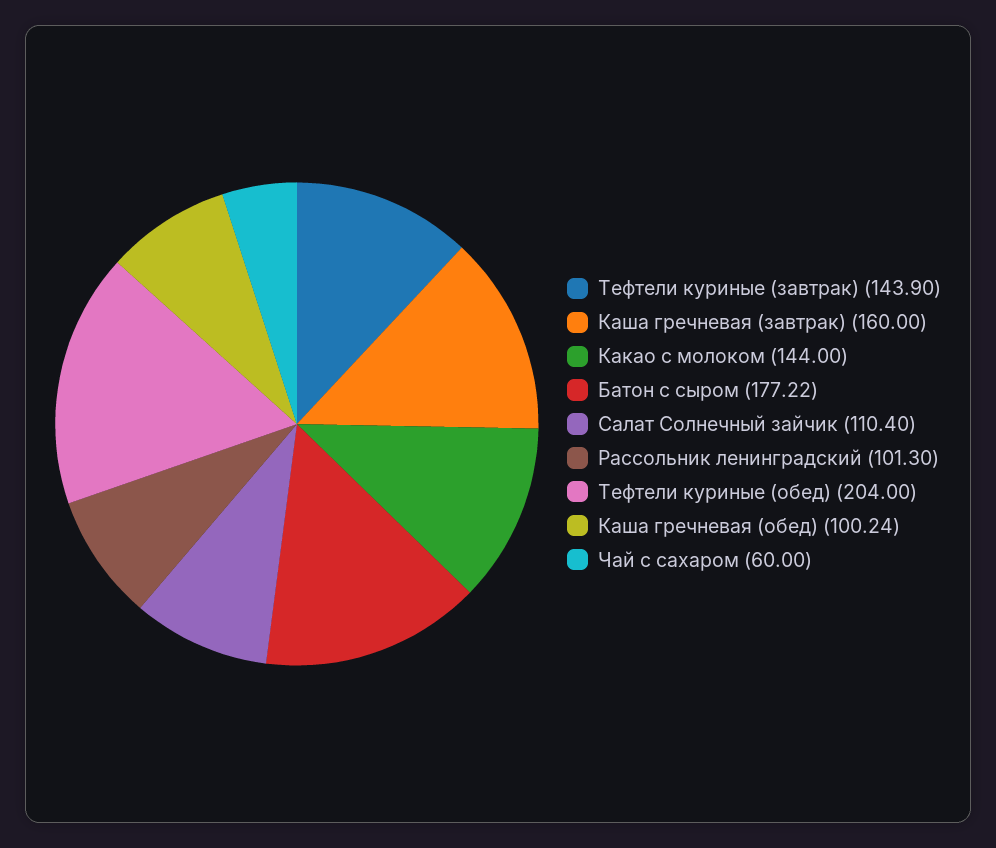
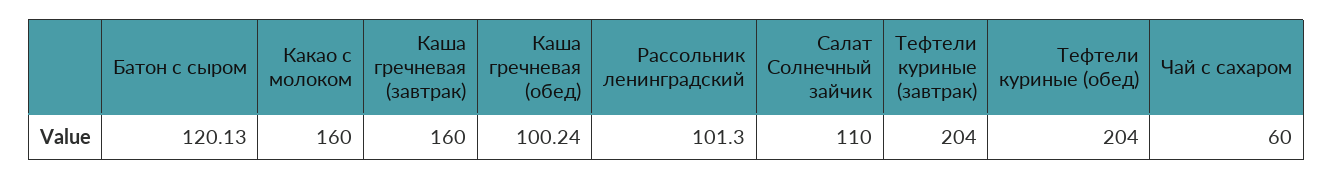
  {
-   "Тефтели куриные (завтрак)": 143.9,
+   "Тефтели куриные (завтрак)": 204,
    "Каша гречневая (завтрак)": 160,
-   "Какао с молоком": 144,
+   "Какао с молоком": 160,
-   "Батон с сыром": 177.22,
+   "Батон с сыром": 120.13,
-   "Салат Солнечный зайчик": 110.4,
+   "Салат Солнечный зайчик": 110,
    "Рассольник ленинградский": 101.3,
    "Тефтели куриные (обед)": 204,
    "Каша гречневая (обед)": 100.24,
    "Чай с сахаром": 60
  }

